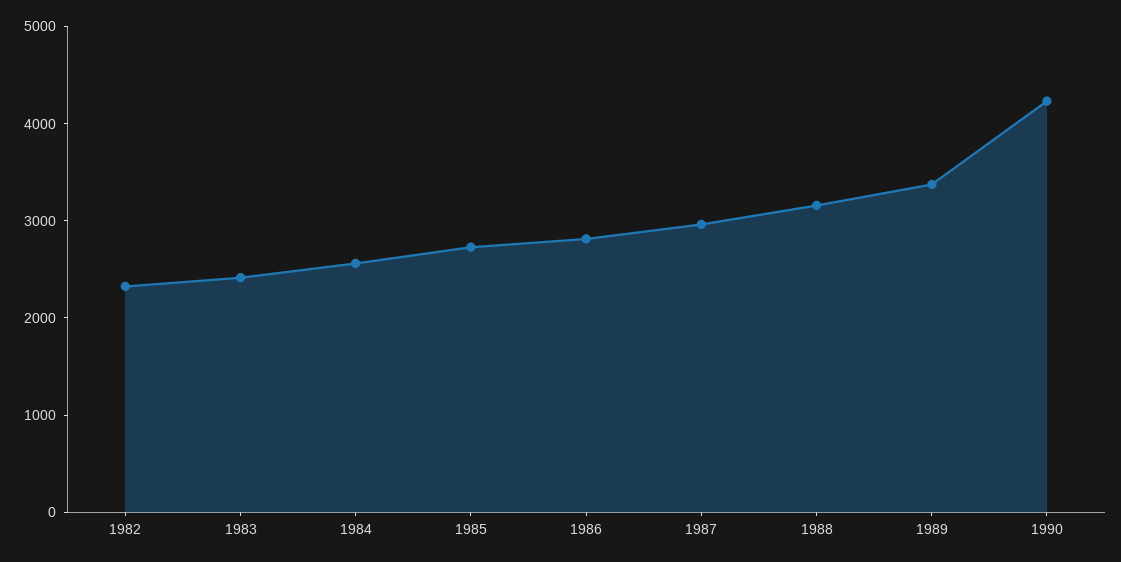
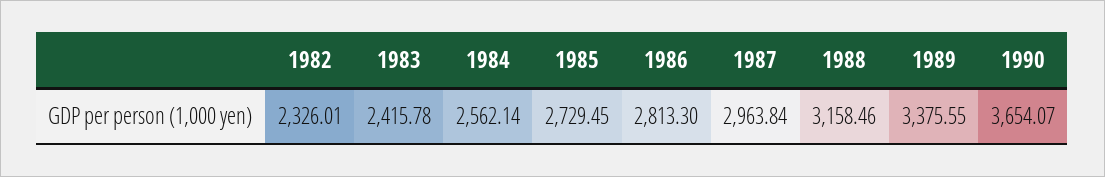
  {
    "1982": 2326.01,
    "1983": 2415.78,
    "1984": 2562.14,
    "1985": 2729.45,
    "1986": 2813.3,
    "1987": 2963.84,
    "1988": 3158.46,
    "1989": 3375.55,
-   "1990": 4200
+   "1990": 3654.07
  }

